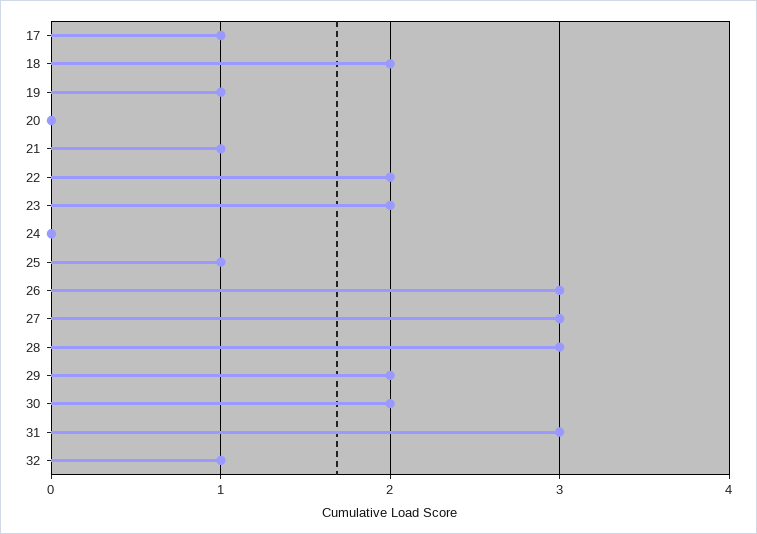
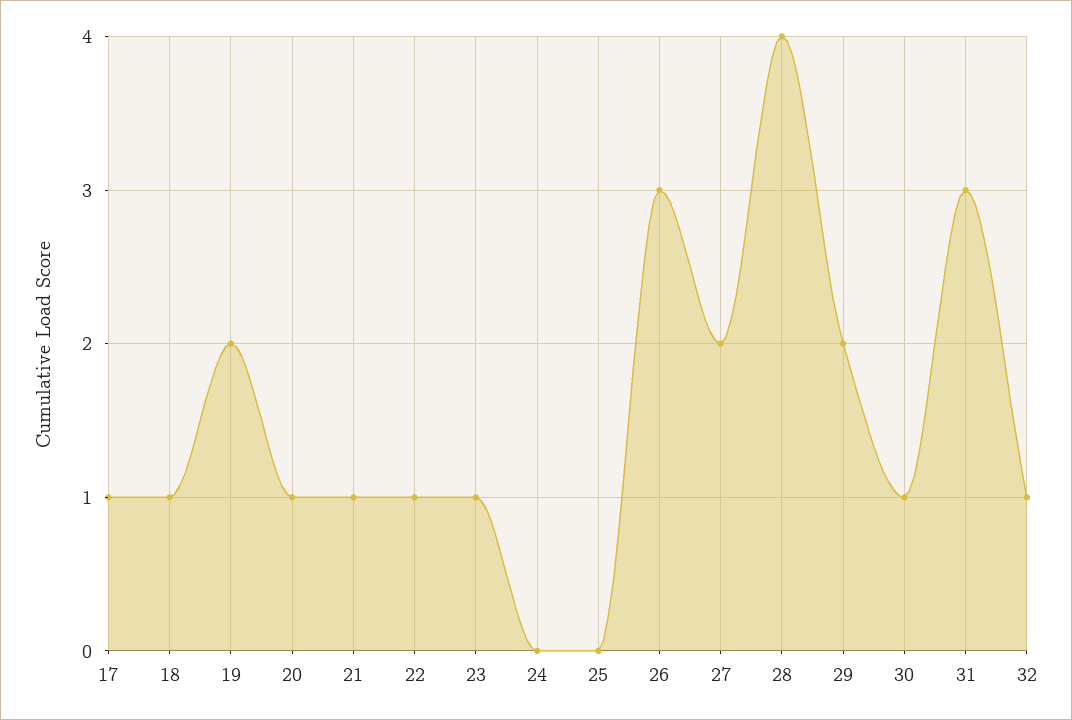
  {
    "17": 1,
-   "18": 2,
+   "18": 1,
-   "19": 1,
+   "19": 2,
-   "20": 0,
+   "20": 1,
    "21": 1,
-   "22": 2,
+   "22": 1,
-   "23": 2,
+   "23": 1,
    "24": 0,
-   "25": 1,
+   "25": 0,
    "26": 3,
-   "27": 3,
+   "27": 2,
-   "28": 3,
+   "28": 4,
    "29": 2,
-   "30": 2,
+   "30": 1,
    "31": 3,
    "32": 1
  }

